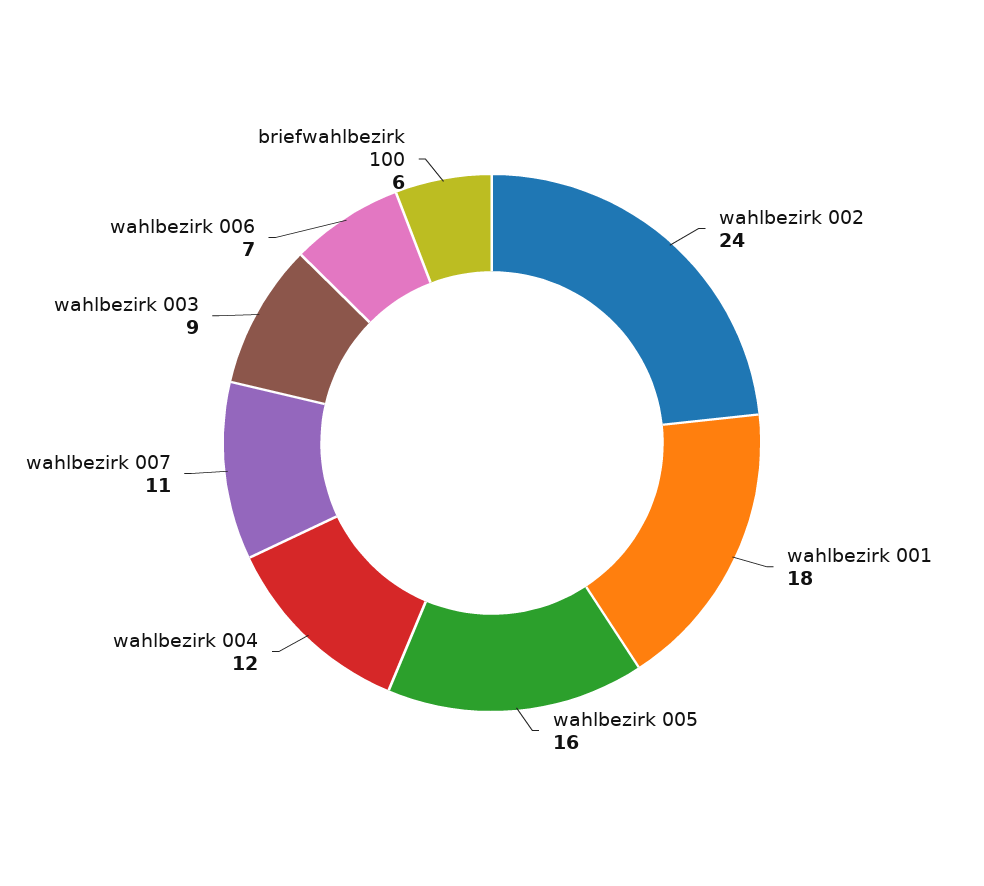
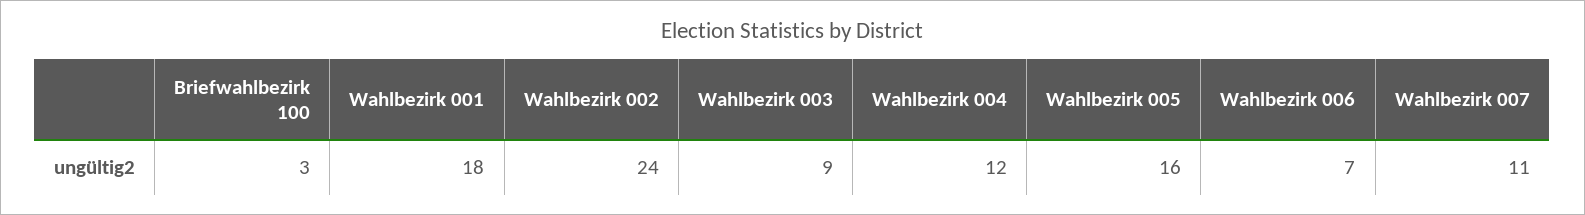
  {
    "wahlbezirk 002": 24,
    "wahlbezirk 001": 18,
    "wahlbezirk 005": 16,
    "wahlbezirk 004": 12,
    "wahlbezirk 007": 11,
    "wahlbezirk 003": 9,
    "wahlbezirk 006": 7,
-   "briefwahlbezirk 100": 6
+   "briefwahlbezirk 100": 3
  }

